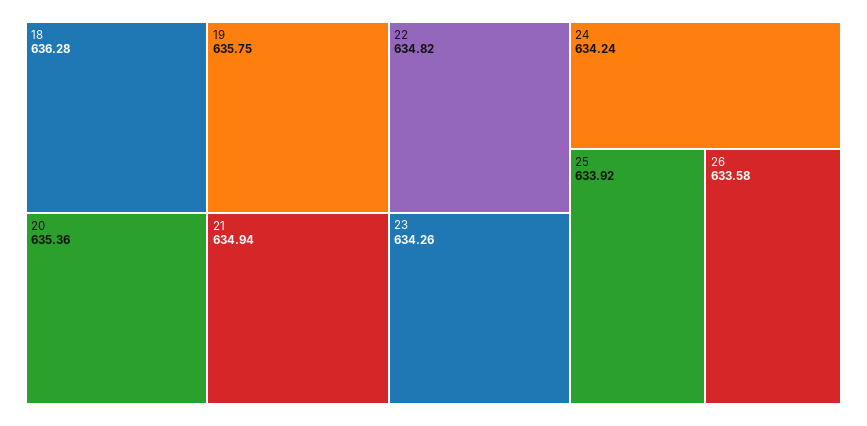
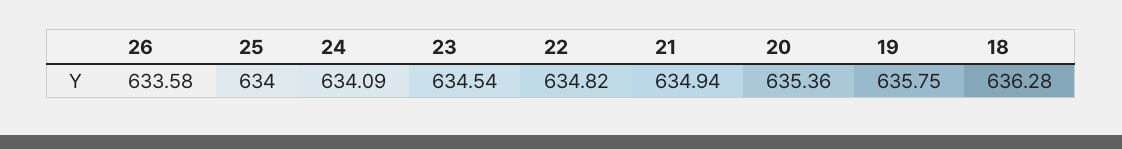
  {
    "18": 636.28,
    "19": 635.75,
    "20": 635.36,
    "21": 634.94,
    "22": 634.82,
-   "23": 634.26,
+   "23": 634.54,
-   "24": 634.24,
+   "24": 634.09,
-   "25": 633.92,
+   "25": 634,
    "26": 633.58
  }

